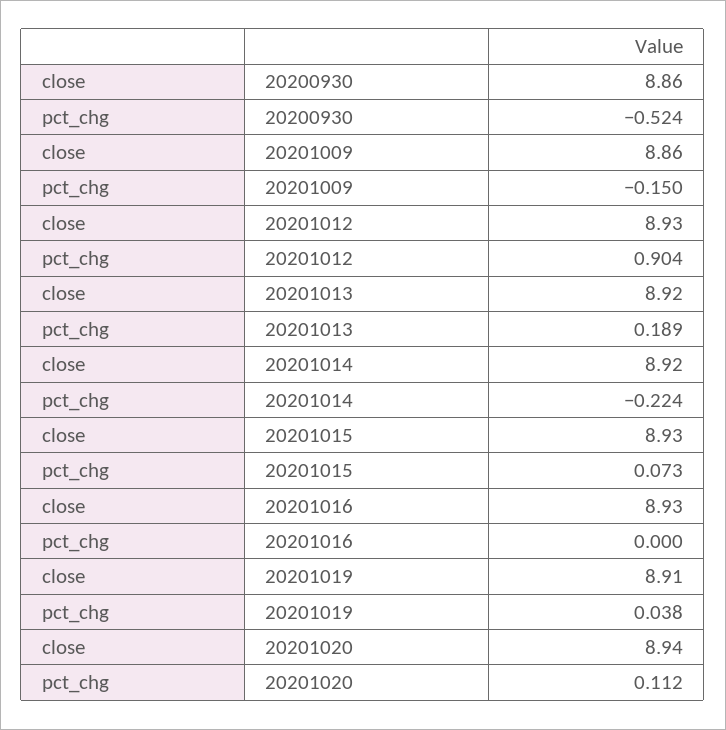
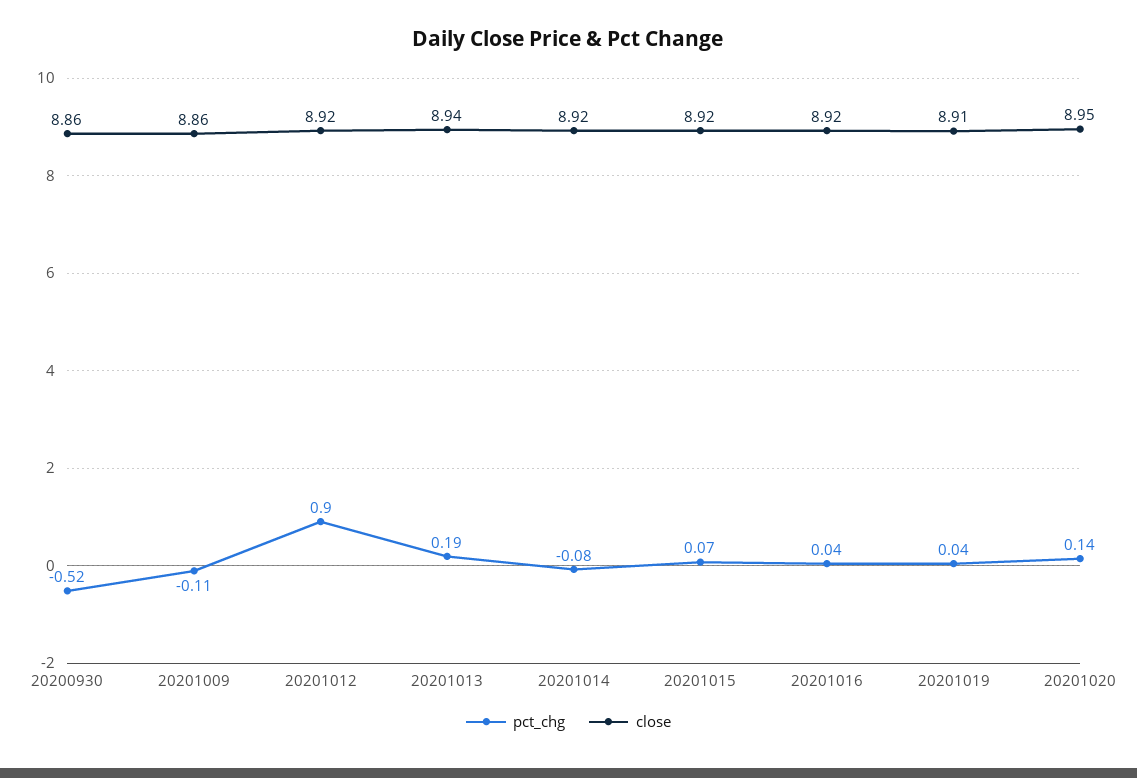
  {
    "close": {
      "20200930": 8.86,
      "20201009": 8.86,
-     "20201012": 8.93,
+     "20201012": 8.92,
-     "20201013": 8.92,
+     "20201013": 8.94,
      "20201014": 8.92,
-     "20201015": 8.93,
+     "20201015": 8.92,
-     "20201016": 8.93,
+     "20201016": 8.92,
      "20201019": 8.91,
-     "20201020": 8.94
+     "20201020": 8.95
    },
    "pct_chg": {
      "20200930": -0.524,
-     "20201009": -0.15,
+     "20201009": -0.11,
      "20201012": 0.904,
      "20201013": 0.189,
-     "20201014": -0.224,
+     "20201014": -0.08,
      "20201015": 0.073,
-     "20201016": 0,
+     "20201016": 0.04,
      "20201019": 0.038,
-     "20201020": 0.112
+     "20201020": 0.14
    }
  }

